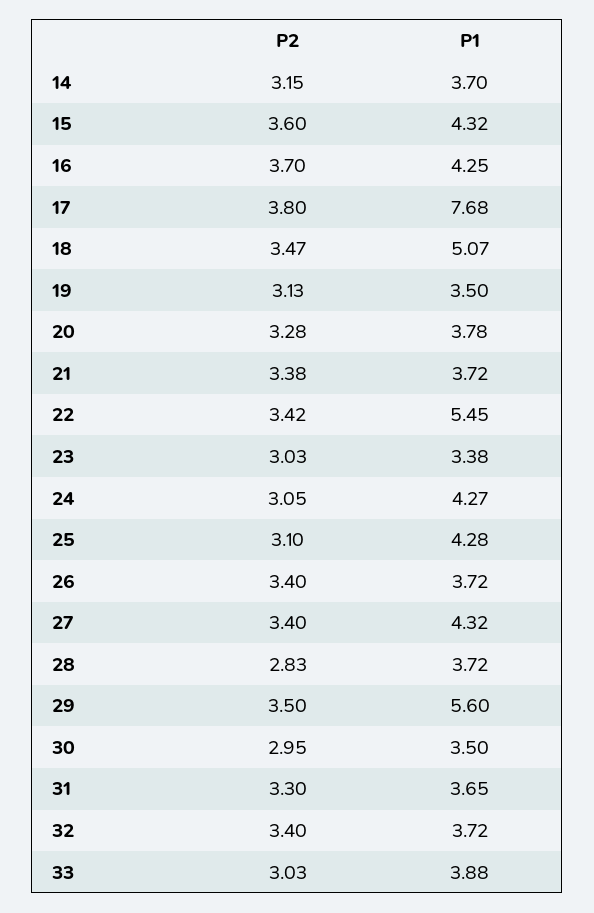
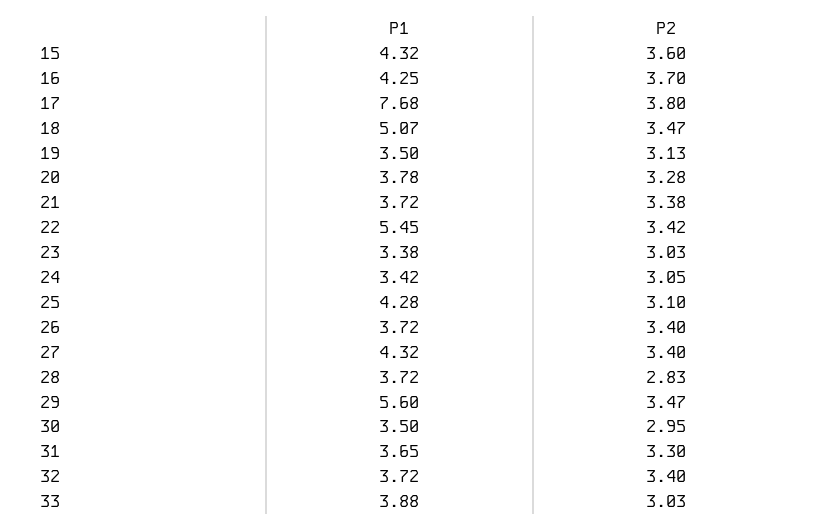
  {
    "P2": {
-     "14": 3.15,
      "15": 3.6,
      "16": 3.7,
      "17": 3.8,
      "18": 3.47,
      "19": 3.13,
      "20": 3.28,
      "21": 3.38,
      "22": 3.42,
      "23": 3.03,
      "24": 3.05,
      "25": 3.1,
      "26": 3.4,
      "27": 3.4,
      "28": 2.83,
-     "29": 3.5,
+     "29": 3.47,
      "30": 2.95,
      "31": 3.3,
      "32": 3.4,
      "33": 3.03
    },
    "P1": {
-     "14": 3.7,
      "15": 4.32,
      "16": 4.25,
      "17": 7.68,
      "18": 5.07,
      "19": 3.5,
      "20": 3.78,
      "21": 3.72,
      "22": 5.45,
      "23": 3.38,
-     "24": 4.27,
+     "24": 3.42,
      "25": 4.28,
      "26": 3.72,
      "27": 4.32,
      "28": 3.72,
      "29": 5.6,
      "30": 3.5,
      "31": 3.65,
      "32": 3.72,
      "33": 3.88
    }
  }

